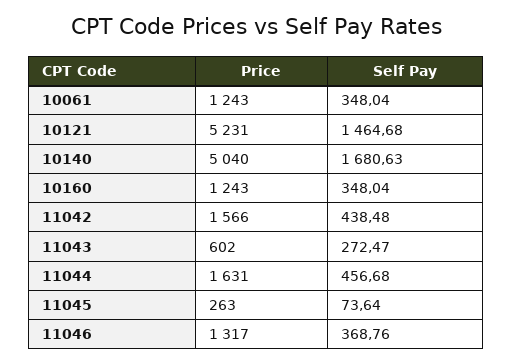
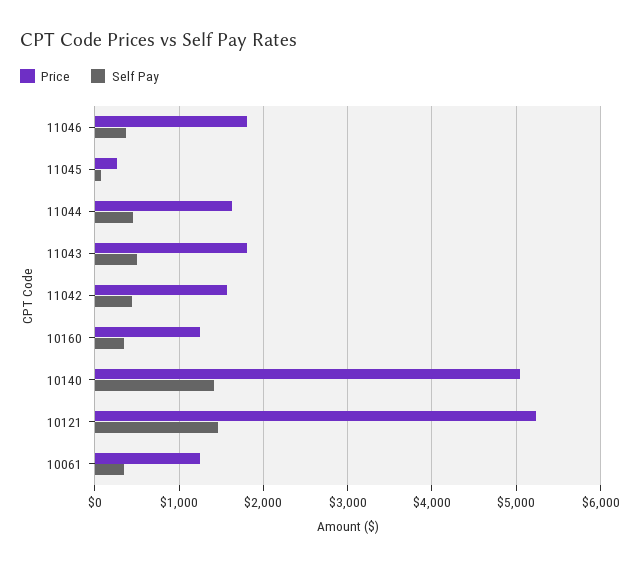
  {
    "Price": {
      "10061": 1243,
      "10121": 5231,
      "10140": 5040,
      "10160": 1243,
      "11042": 1566,
-     "11043": 602,
+     "11043": 1800,
      "11044": 1631,
      "11045": 263,
-     "11046": 1317
+     "11046": 1800
    },
    "Self Pay": {
      "10061": 348.04,
      "10121": 1464.68,
-     "10140": 1680.63,
+     "10140": 1400,
      "10160": 348.04,
      "11042": 438.48,
-     "11043": 272.47,
+     "11043": 500,
      "11044": 456.68,
      "11045": 73.64,
      "11046": 368.76
    }
  }

